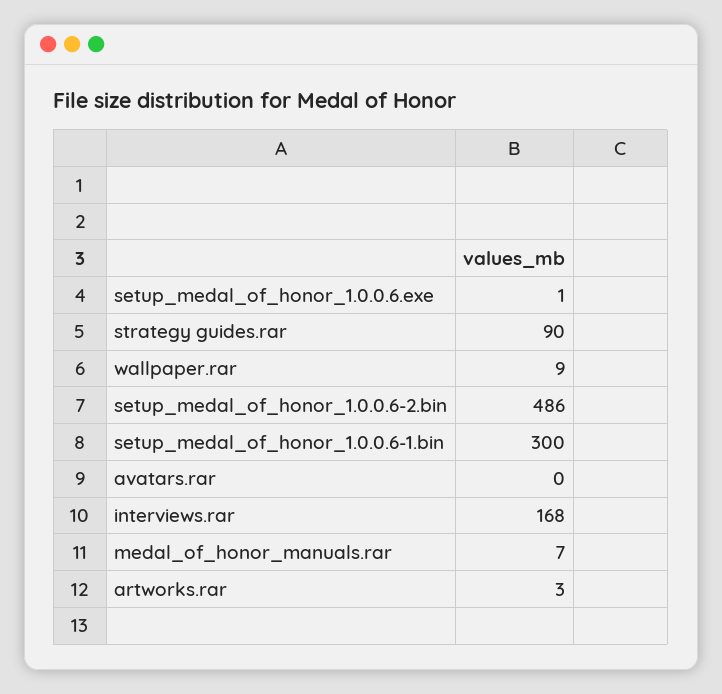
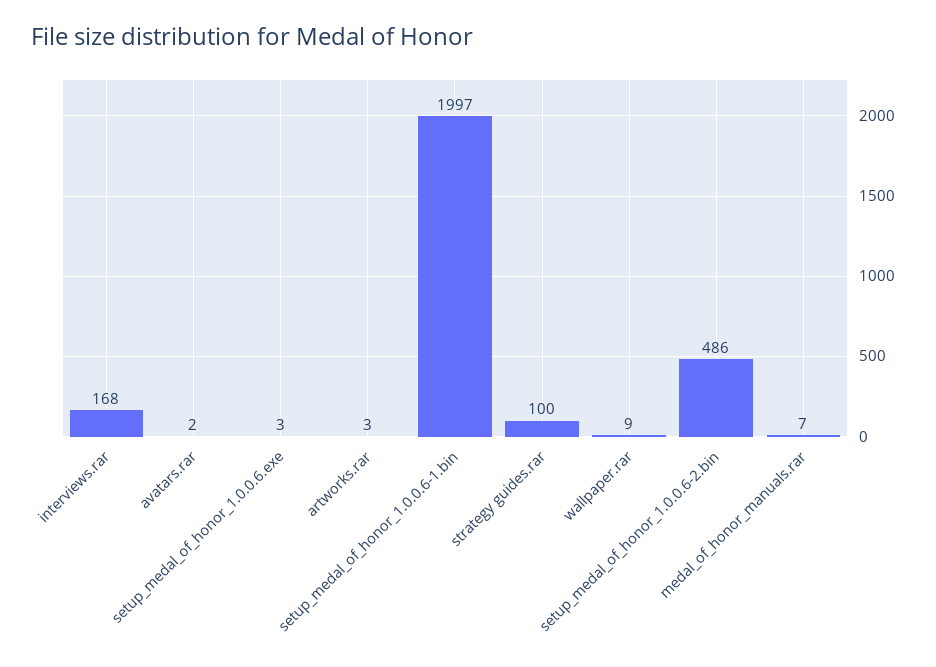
  {
-   "setup_medal_of_honor_1.0.0.6.exe": 1,
+   "setup_medal_of_honor_1.0.0.6.exe": 3,
-   "strategy guides.rar": 90,
+   "strategy guides.rar": 100,
    "wallpaper.rar": 9,
    "setup_medal_of_honor_1.0.0.6-2.bin": 486,
-   "setup_medal_of_honor_1.0.0.6-1.bin": 300,
+   "setup_medal_of_honor_1.0.0.6-1.bin": 1997,
-   "avatars.rar": 0,
+   "avatars.rar": 2,
    "interviews.rar": 168,
    "medal_of_honor_manuals.rar": 7,
    "artworks.rar": 3
  }

